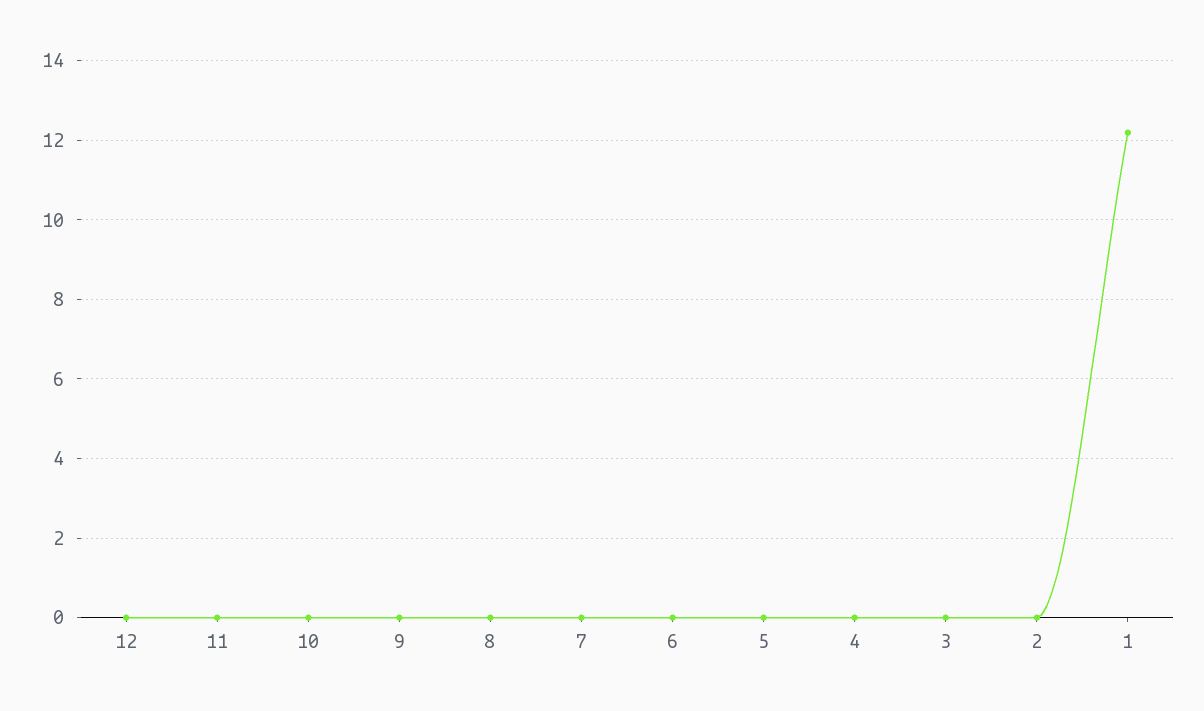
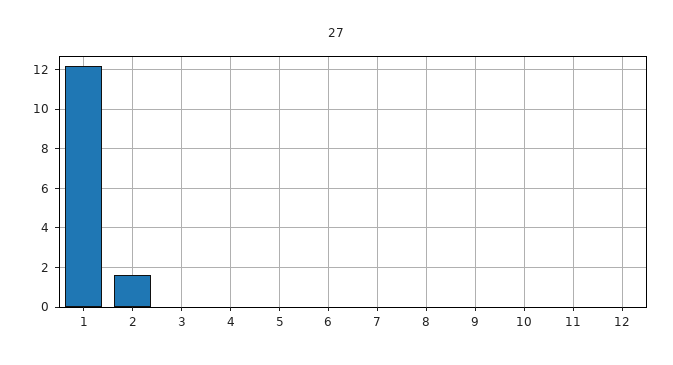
  {
    "12": 0,
    "11": 0,
    "10": 0,
    "9": 0,
    "8": 0,
    "7": 0,
    "6": 0,
    "5": 0,
    "4": 0,
    "3": 0,
-   "2": 0,
+   "2": 1.5,
    "1": 12.2
  }

